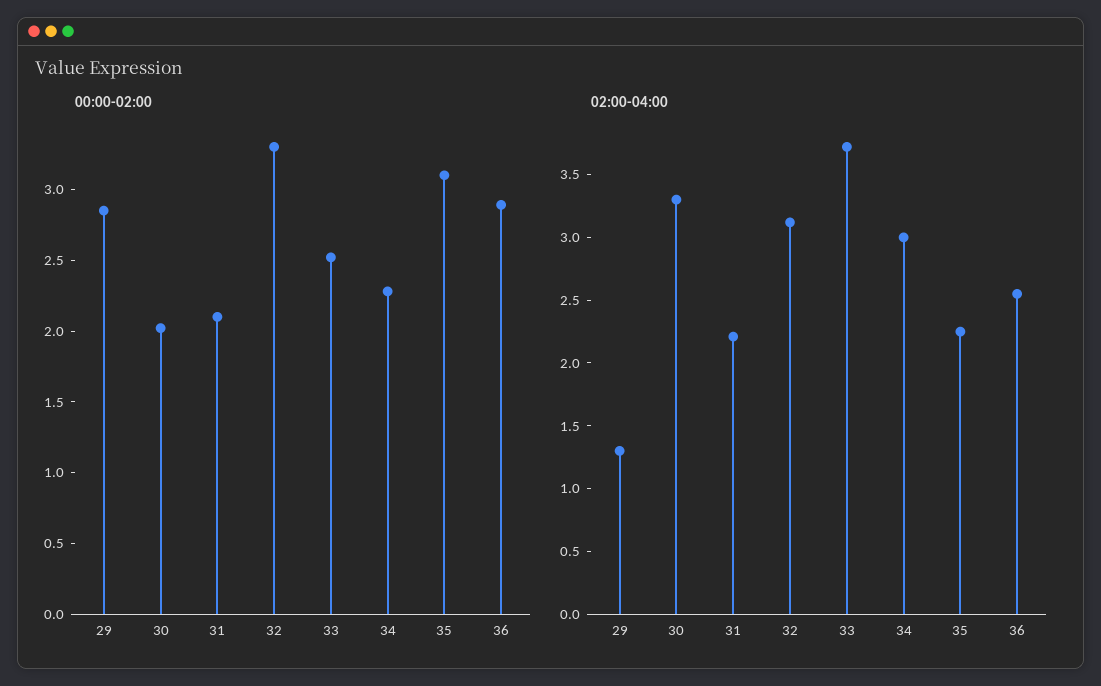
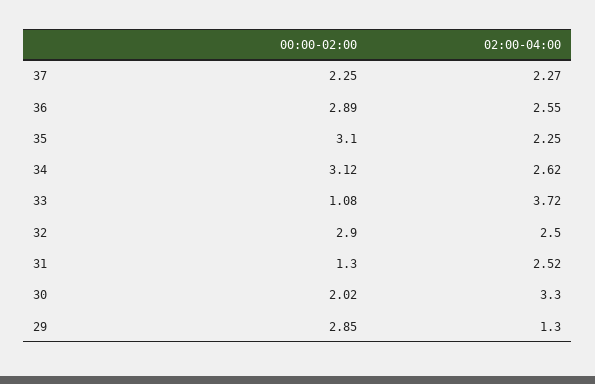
  {
    "00:00-02:00": {
      "29": 2.85,
      "30": 2.02,
-     "31": 2.1,
+     "31": 1.3,
-     "32": 3.3,
+     "32": 2.9,
-     "33": 2.5,
+     "33": 1.08,
-     "34": 2.3,
+     "34": 3.12,
      "35": 3.1,
-     "36": 2.89
+     "36": 2.89,
+     "37": 2.25
    },
    "02:00-04:00": {
      "29": 1.3,
      "30": 3.3,
-     "31": 2.2,
+     "31": 2.52,
-     "32": 3.1,
+     "32": 2.5,
      "33": 3.72,
-     "34": 3,
+     "34": 2.62,
      "35": 2.25,
-     "36": 2.55
+     "36": 2.55,
+     "37": 2.27
    }
  }

